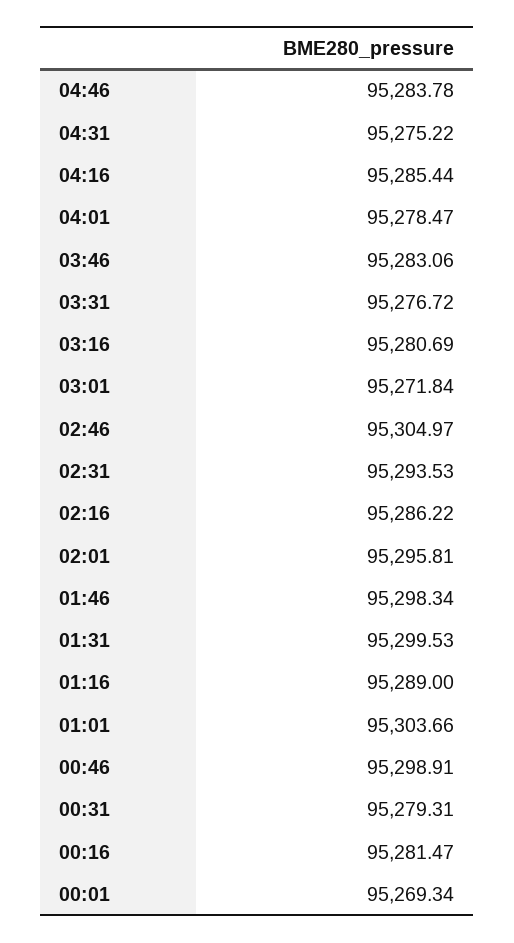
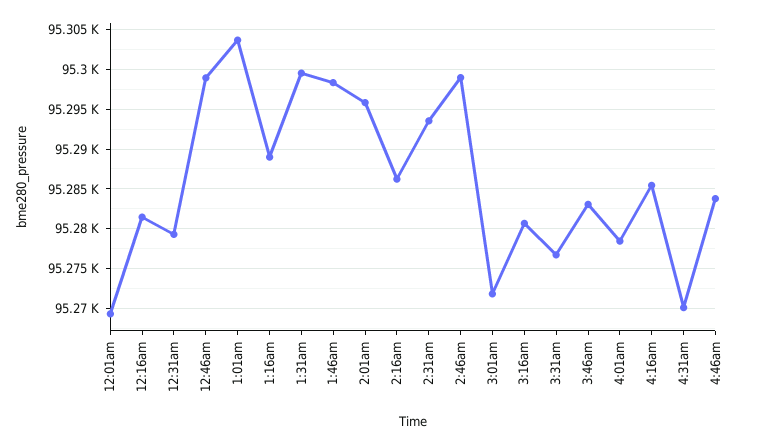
  {
    "04:46": 95283.78,
-   "04:31": 95275.22,
+   "04:31": 95270,
    "04:16": 95285.44,
    "04:01": 95278.47,
    "03:46": 95283.06,
    "03:31": 95276.72,
    "03:16": 95280.69,
    "03:01": 95271.84,
-   "02:46": 95304.97,
+   "02:46": 95299,
    "02:31": 95293.53,
    "02:16": 95286.22,
    "02:01": 95295.81,
    "01:46": 95298.34,
    "01:31": 95299.53,
    "01:16": 95289,
    "01:01": 95303.66,
    "00:46": 95298.91,
    "00:31": 95279.31,
    "00:16": 95281.47,
    "00:01": 95269.34
  }

